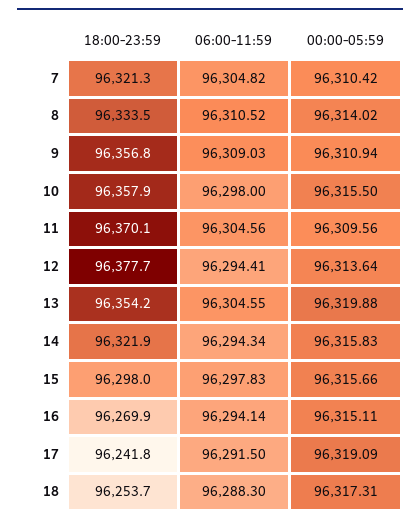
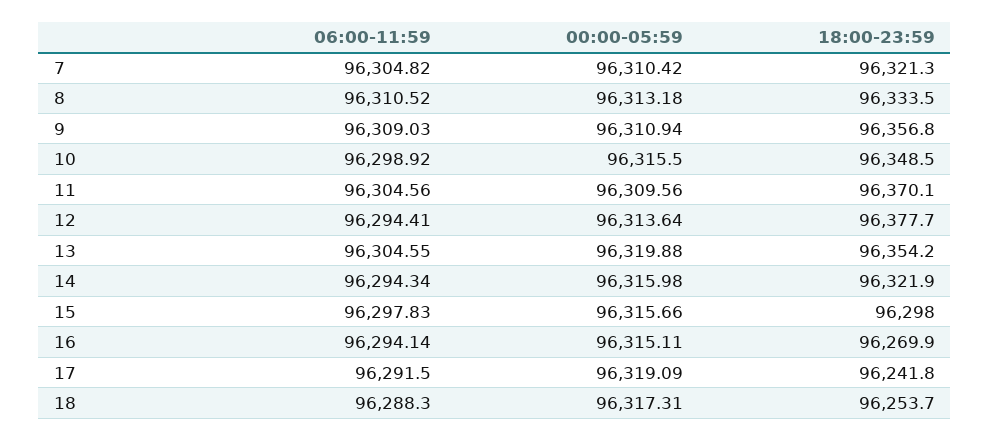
  {
    "18:00-23:59": {
      "7": 96321.3,
      "8": 96333.5,
      "9": 96356.8,
-     "10": 96357.9,
+     "10": 96348.5,
      "11": 96370.1,
      "12": 96377.7,
      "13": 96354.2,
      "14": 96321.9,
      "15": 96298,
      "16": 96269.9,
      "17": 96241.8,
      "18": 96253.7
    },
    "06:00-11:59": {
      "7": 96304.82,
      "8": 96310.52,
      "9": 96309.03,
-     "10": 96298,
+     "10": 96298.92,
      "11": 96304.56,
      "12": 96294.41,
      "13": 96304.55,
      "14": 96294.34,
      "15": 96297.83,
      "16": 96294.14,
      "17": 96291.5,
      "18": 96288.3
    },
    "00:00-05:59": {
      "7": 96310.42,
-     "8": 96314.02,
+     "8": 96313.18,
      "9": 96310.94,
      "10": 96315.5,
      "11": 96309.56,
      "12": 96313.64,
      "13": 96319.88,
-     "14": 96315.83,
+     "14": 96315.98,
      "15": 96315.66,
      "16": 96315.11,
      "17": 96319.09,
      "18": 96317.31
    }
  }

